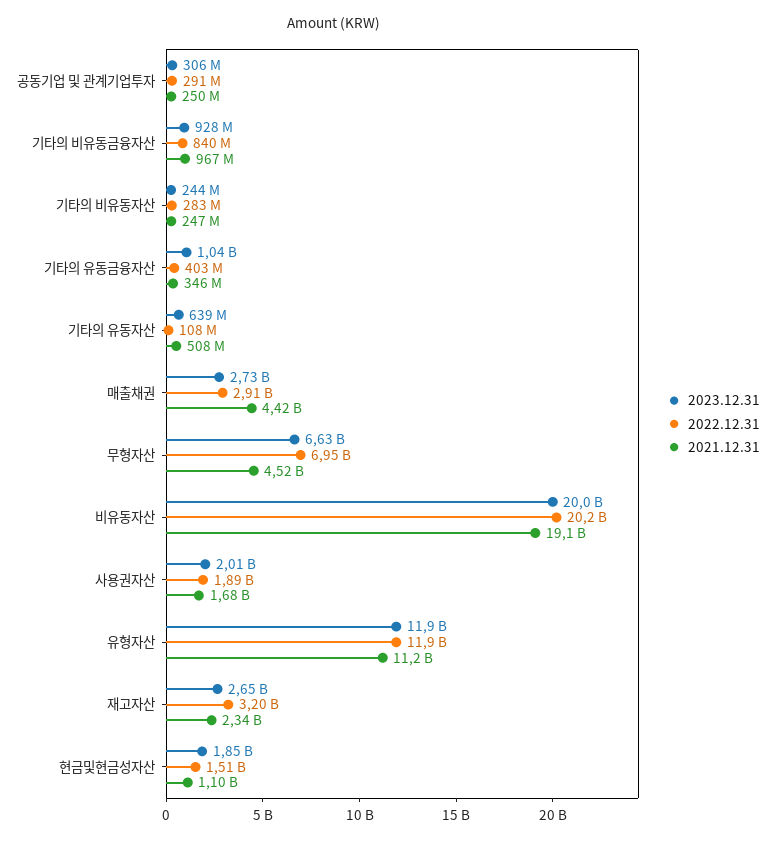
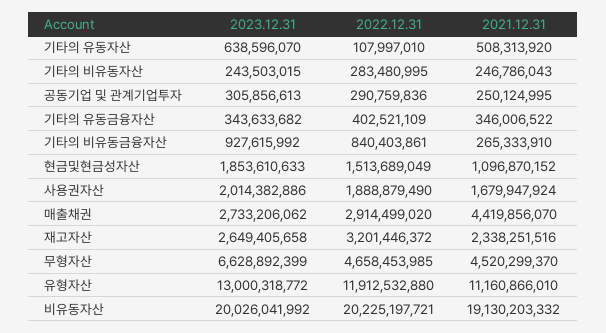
  {
    "2023.12.31": {
      "공동기업 및 관계기업투자": 305856613,
      "기타의 비유동금융자산": 927615992,
      "기타의 비유동자산": 243503015,
-     "기타의 유동금융자산": 1040000000,
+     "기타의 유동금융자산": 343633682,
      "기타의 유동자산": 638596070,
      "매출채권": 2733206062,
      "무형자산": 6628892399,
      "비유동자산": 20026041992,
      "사용권자산": 2014382886,
-     "유형자산": 11900000000,
+     "유형자산": 13000318772,
      "재고자산": 2649405658,
      "현금및현금성자산": 1853610633
    },
    "2022.12.31": {
      "공동기업 및 관계기업투자": 290759836,
      "기타의 비유동금융자산": 840403861,
      "기타의 비유동자산": 283480995,
      "기타의 유동금융자산": 402521109,
      "기타의 유동자산": 107997010,
      "매출채권": 2914499020,
-     "무형자산": 6950000000,
+     "무형자산": 4658453985,
      "비유동자산": 20225197721,
      "사용권자산": 1888879490,
      "유형자산": 11912532880,
      "재고자산": 3201446372,
      "현금및현금성자산": 1513689049
    },
    "2021.12.31": {
      "공동기업 및 관계기업투자": 250124995,
-     "기타의 비유동금융자산": 967000000,
+     "기타의 비유동금융자산": 265333910,
      "기타의 비유동자산": 246786043,
      "기타의 유동금융자산": 346006522,
      "기타의 유동자산": 508313920,
      "매출채권": 4419856070,
      "무형자산": 4520299370,
      "비유동자산": 19130203332,
      "사용권자산": 1679947924,
      "유형자산": 11160866010,
      "재고자산": 2338251516,
      "현금및현금성자산": 1096870152
    }
  }

